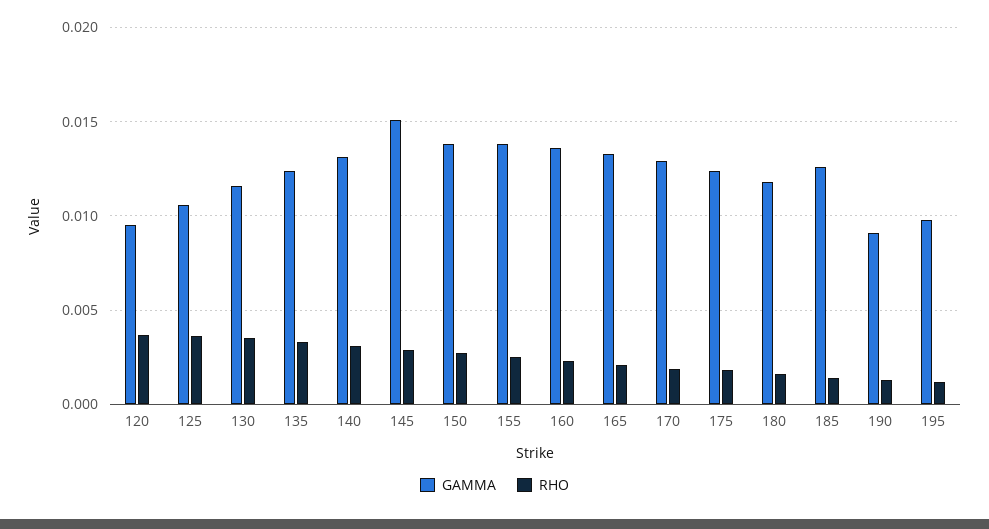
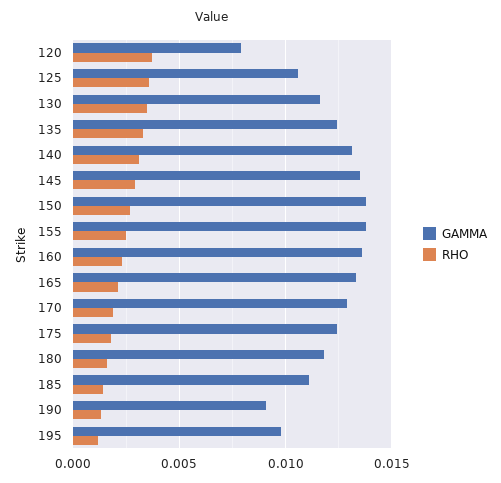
  {
    "GAMMA": {
-     "120": 0.0095,
+     "120": 0.008,
      "125": 0.0105,
      "130": 0.0115,
      "135": 0.0125,
      "140": 0.013,
-     "145": 0.015,
+     "145": 0.0135,
      "150": 0.014,
      "155": 0.014,
      "160": 0.0135,
      "165": 0.0135,
      "170": 0.013,
      "175": 0.0125,
      "180": 0.012,
-     "185": 0.0125,
+     "185": 0.011,
      "190": 0.009,
      "195": 0.01
    },
    "RHO": {
      "120": 0.0035,
      "125": 0.0035,
      "130": 0.0035,
      "135": 0.0035,
      "140": 0.003,
      "145": 0.003,
      "150": 0.0025,
      "155": 0.0025,
      "160": 0.0025,
      "165": 0.002,
      "170": 0.002,
      "175": 0.002,
      "180": 0.0015,
      "185": 0.0015,
      "190": 0.0015,
      "195": 0.001
    }
  }

